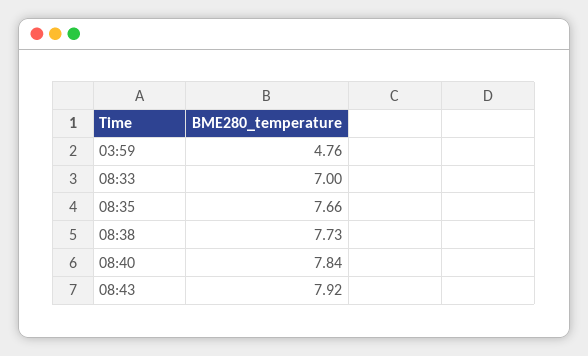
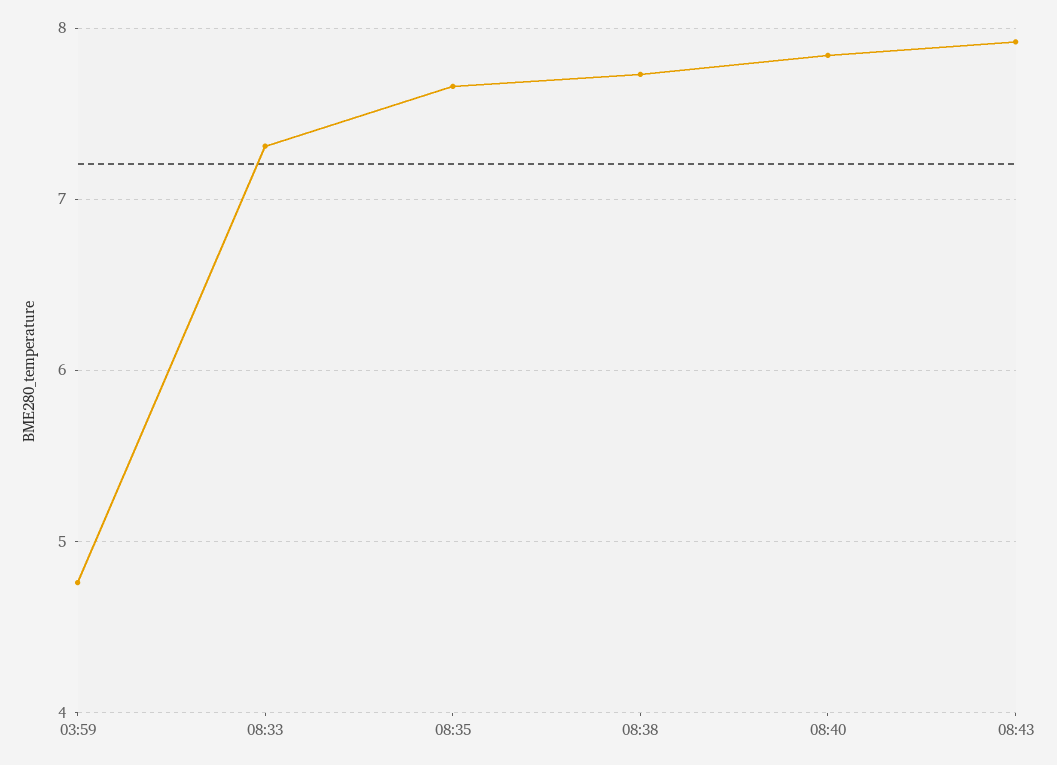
  {
    "03:59": 4.76,
-   "08:33": 7,
+   "08:33": 7.3,
    "08:35": 7.66,
    "08:38": 7.73,
    "08:40": 7.84,
    "08:43": 7.92
  }

